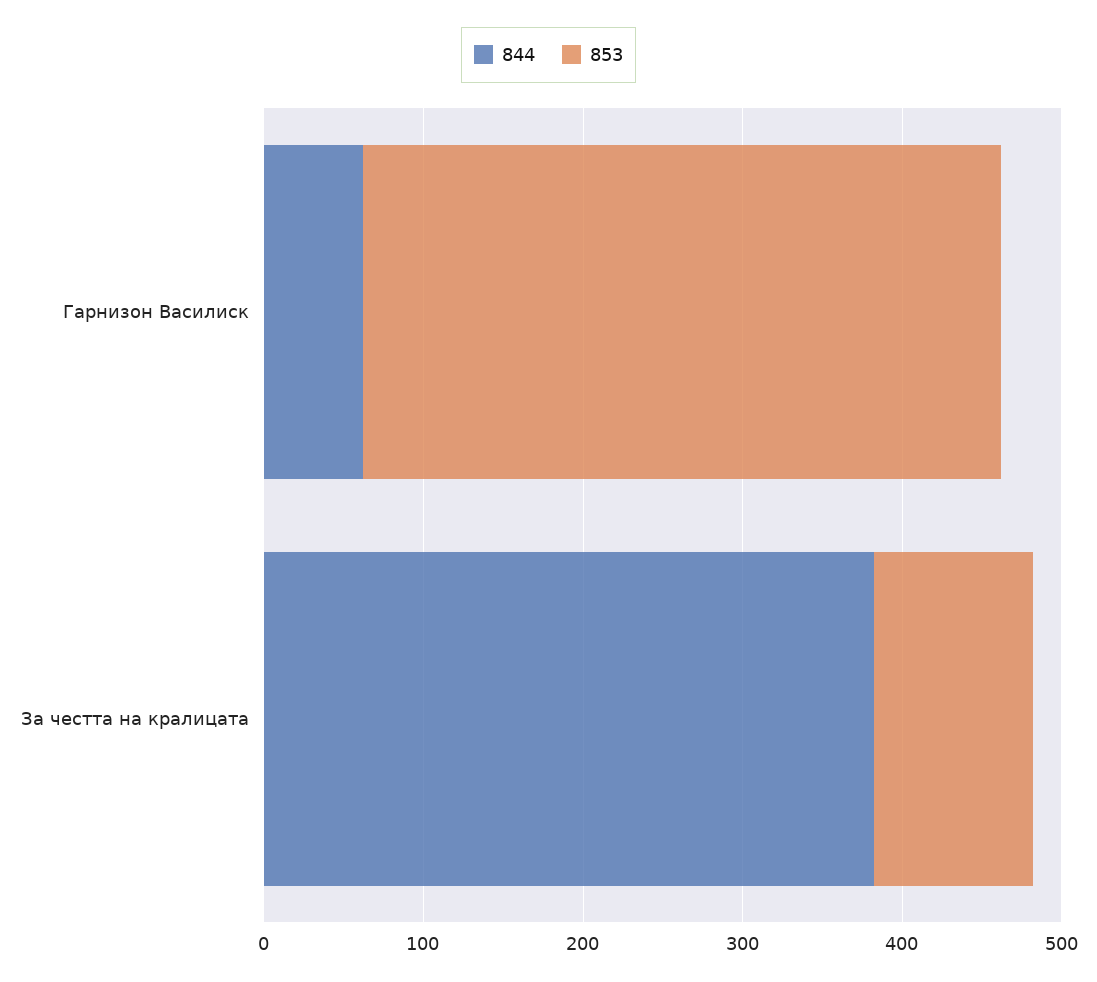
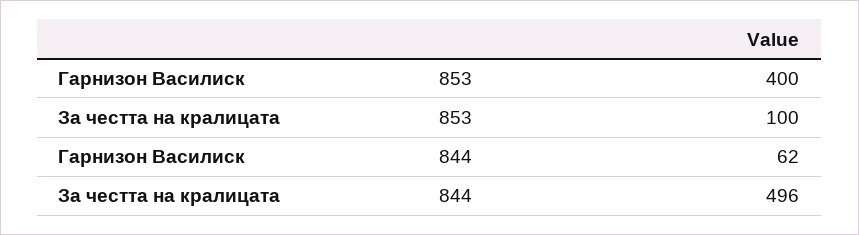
  {
    "844": {
      "Гарнизон Василиск": 62,
-     "За честта на кралицата": 380
+     "За честта на кралицата": 496
    },
    "853": {
      "Гарнизон Василиск": 400,
      "За честта на кралицата": 100
    }
  }

